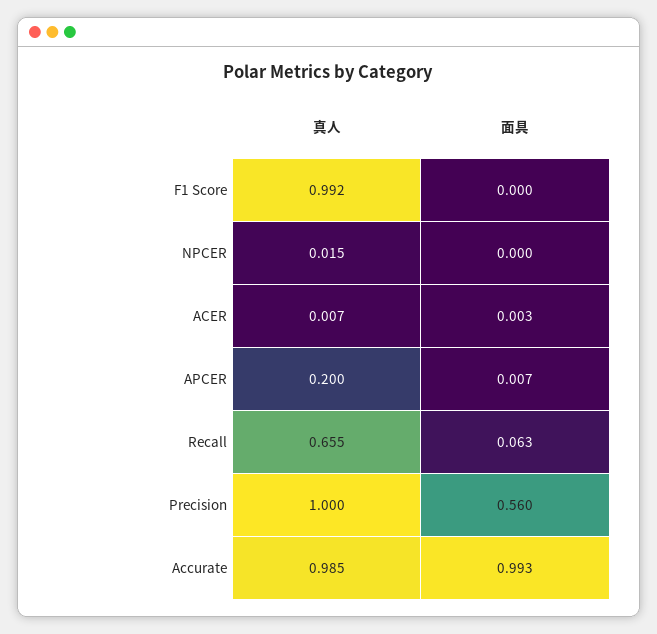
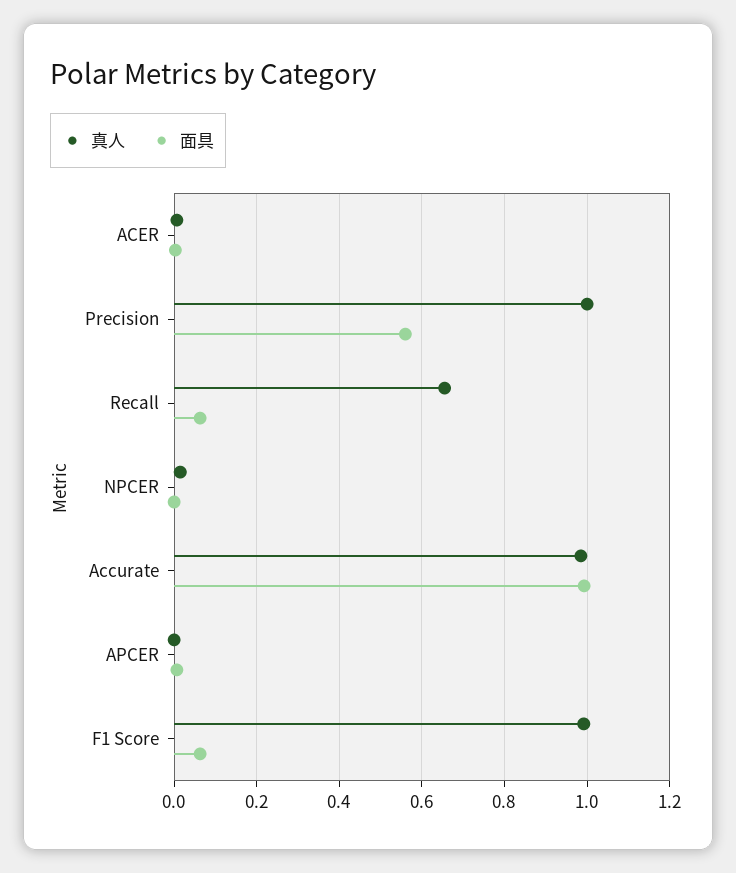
  {
    "真人": {
      "F1 Score": 0.992,
      "NPCER": 0.015,
      "ACER": 0.007,
-     "APCER": 0.2,
+     "APCER": 0,
      "Recall": 0.655,
      "Precision": 1,
      "Accurate": 0.985
    },
    "面具": {
-     "F1 Score": 0,
+     "F1 Score": 0.06,
      "NPCER": 0,
      "ACER": 0.003,
      "APCER": 0.007,
      "Recall": 0.063,
      "Precision": 0.56,
      "Accurate": 0.993
    }
  }

